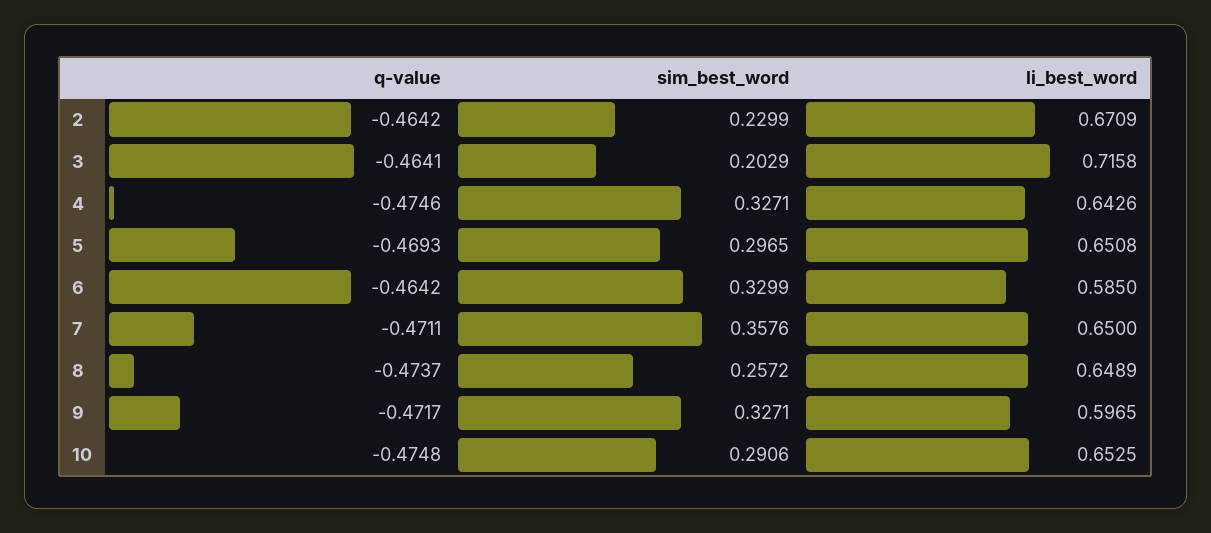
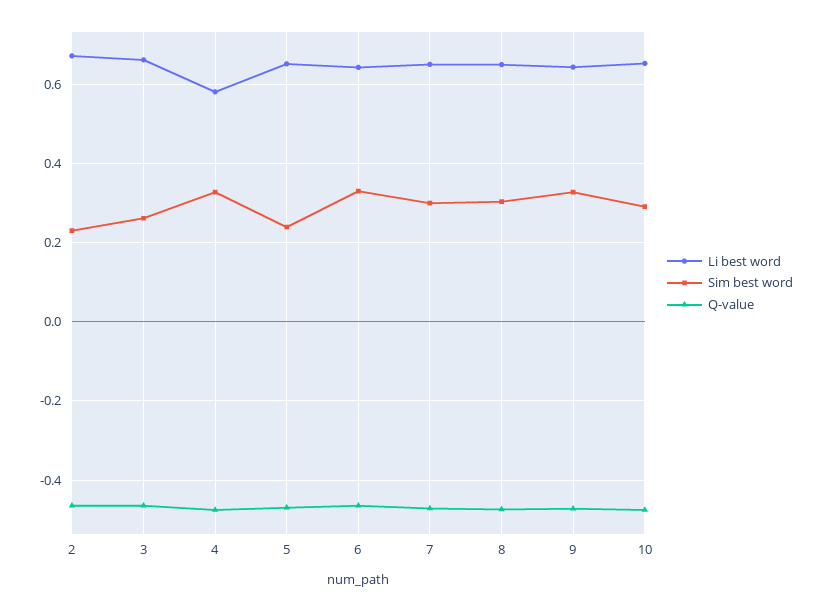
  {
    "q-value": {
      "2": -0.4642,
      "3": -0.4641,
      "4": -0.4746,
      "5": -0.4693,
      "6": -0.4642,
      "7": -0.4711,
      "8": -0.4737,
      "9": -0.4717,
      "10": -0.4748
    },
    "sim_best_word": {
      "2": 0.2299,
-     "3": 0.2029,
+     "3": 0.26,
      "4": 0.3271,
-     "5": 0.2965,
+     "5": 0.24,
      "6": 0.3299,
-     "7": 0.3576,
+     "7": 0.3,
-     "8": 0.2572,
+     "8": 0.3,
      "9": 0.3271,
      "10": 0.2906
    },
    "li_best_word": {
      "2": 0.6709,
-     "3": 0.7158,
+     "3": 0.66,
-     "4": 0.6426,
+     "4": 0.58,
      "5": 0.6508,
-     "6": 0.585,
+     "6": 0.64,
      "7": 0.65,
      "8": 0.6489,
-     "9": 0.5965,
+     "9": 0.64,
      "10": 0.6525
    }
  }

